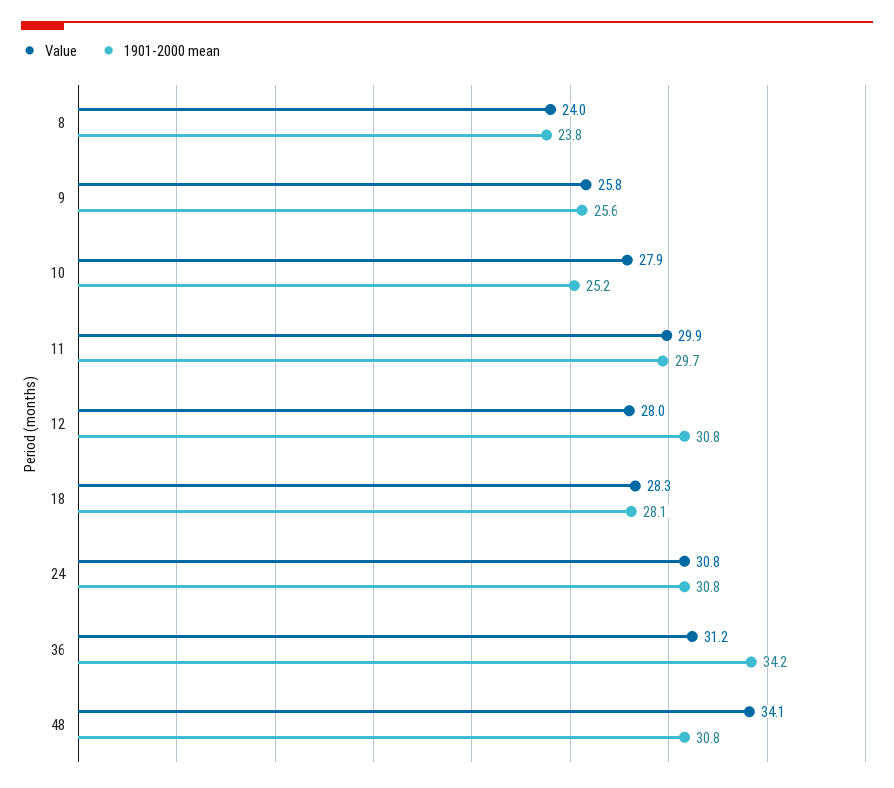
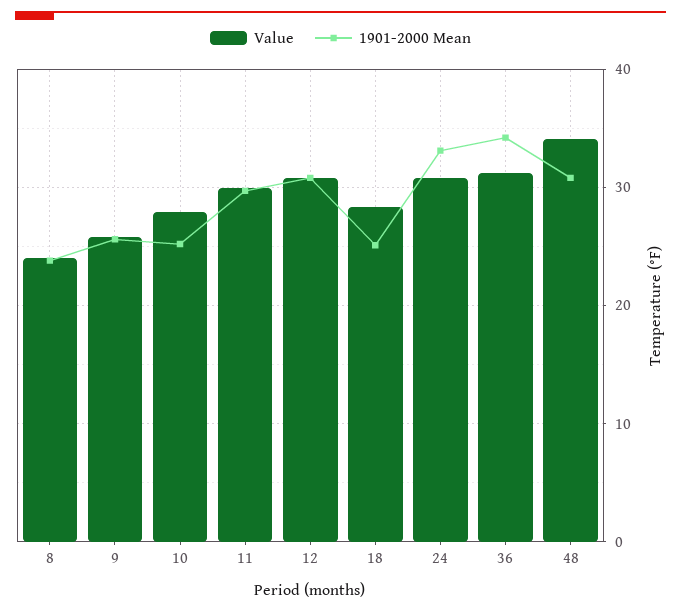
  {
    "Value": {
      "8": 24,
      "9": 25.8,
      "10": 27.9,
      "11": 29.9,
-     "12": 28,
+     "12": 31,
      "18": 28.3,
      "24": 30.8,
      "36": 31.2,
      "48": 34.1
    },
    "1901-2000 mean": {
      "8": 23.8,
      "9": 25.6,
      "10": 25.2,
      "11": 29.7,
      "12": 30.8,
-     "18": 28.1,
+     "18": 25,
-     "24": 30.8,
+     "24": 33,
      "36": 34.2,
      "48": 30.8
    }
  }

